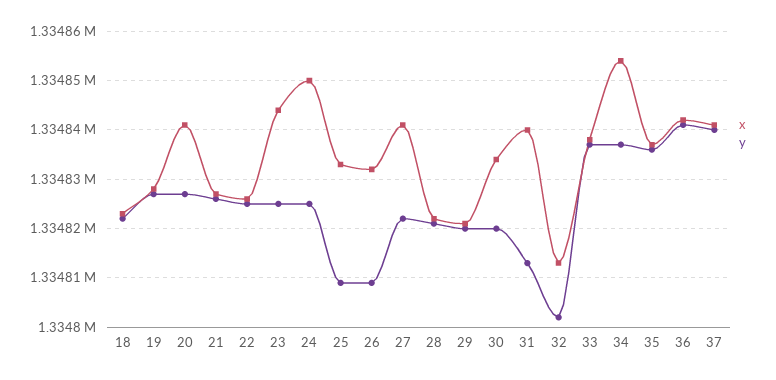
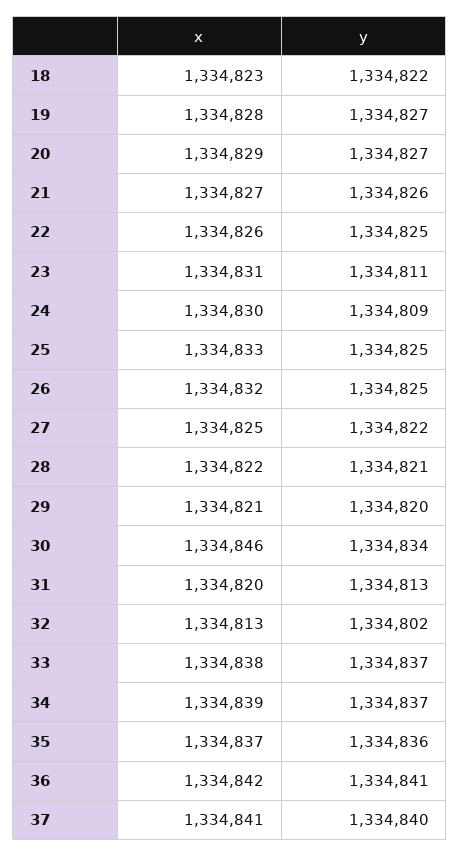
  {
    "x": {
      "18": 1334823,
      "19": 1334828,
-     "20": 1334840,
+     "20": 1334829,
      "21": 1334827,
      "22": 1334826,
-     "23": 1334845,
+     "23": 1334831,
-     "24": 1334850,
+     "24": 1334830,
      "25": 1334833,
      "26": 1334832,
-     "27": 1334840,
+     "27": 1334825,
      "28": 1334822,
      "29": 1334821,
-     "30": 1334835,
+     "30": 1334846,
-     "31": 1334840,
+     "31": 1334820,
      "32": 1334813,
      "33": 1334838,
-     "34": 1334855,
+     "34": 1334839,
      "35": 1334837,
      "36": 1334842,
      "37": 1334841
    },
    "y": {
      "18": 1334822,
      "19": 1334827,
      "20": 1334827,
      "21": 1334826,
      "22": 1334825,
-     "23": 1334825,
+     "23": 1334811,
-     "24": 1334825,
+     "24": 1334809,
-     "25": 1334810,
+     "25": 1334825,
-     "26": 1334810,
+     "26": 1334825,
      "27": 1334822,
      "28": 1334821,
      "29": 1334820,
-     "30": 1334820,
+     "30": 1334834,
      "31": 1334813,
      "32": 1334802,
      "33": 1334837,
      "34": 1334837,
      "35": 1334836,
      "36": 1334841,
      "37": 1334840
    }
  }

